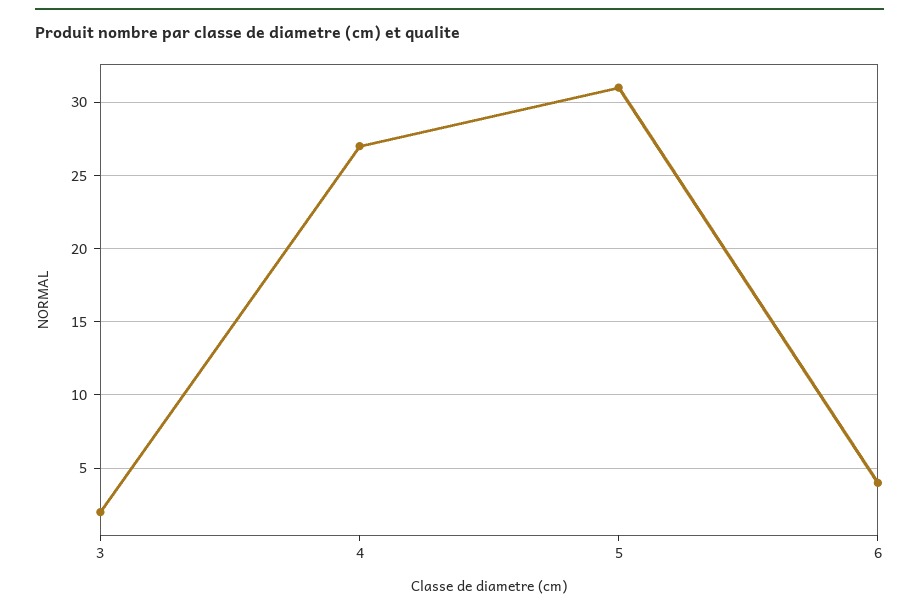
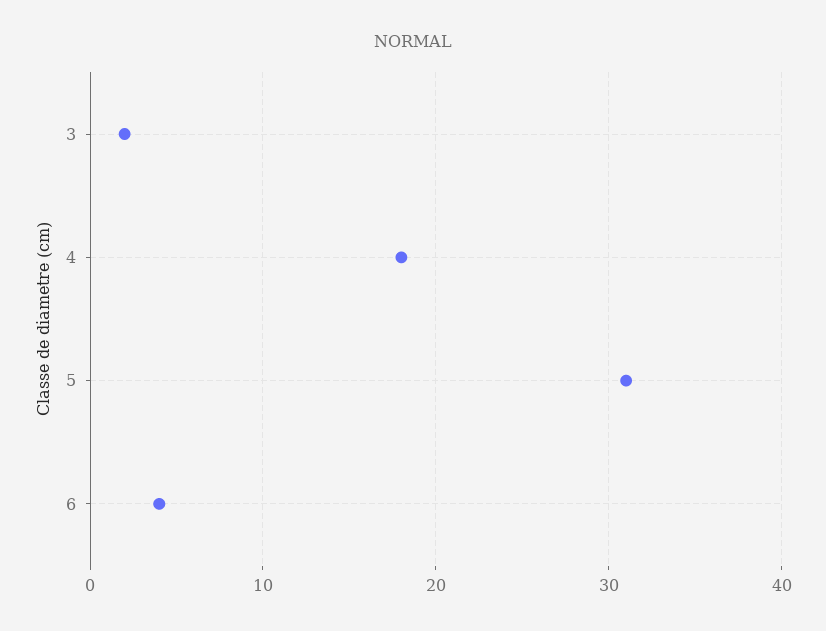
  {
    "3": 2,
-   "4": 27,
+   "4": 18,
    "5": 31,
    "6": 4
  }

